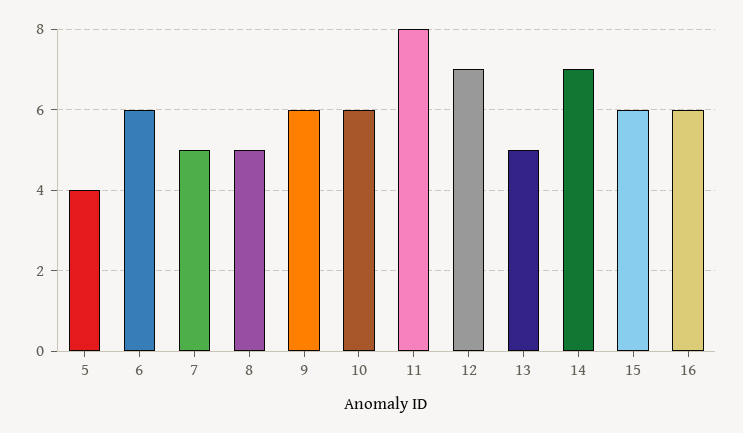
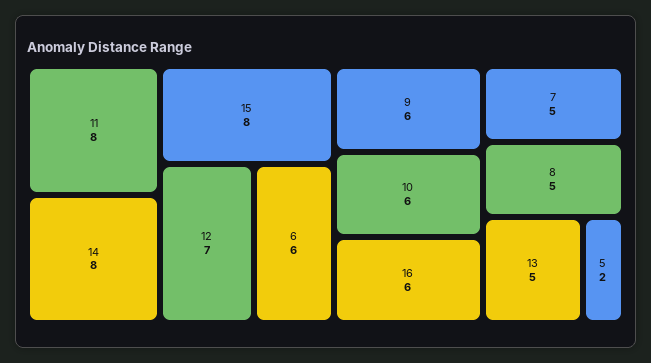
  {
-   "5": 4,
+   "5": 2,
    "6": 6,
    "7": 5,
    "8": 5,
    "9": 6,
    "10": 6,
    "11": 8,
    "12": 7,
    "13": 5,
-   "14": 7,
+   "14": 8,
-   "15": 6,
+   "15": 8,
    "16": 6
  }

